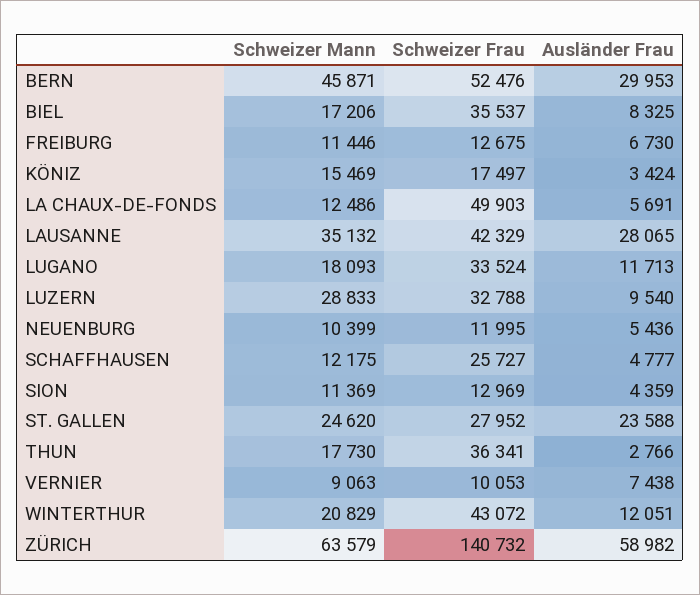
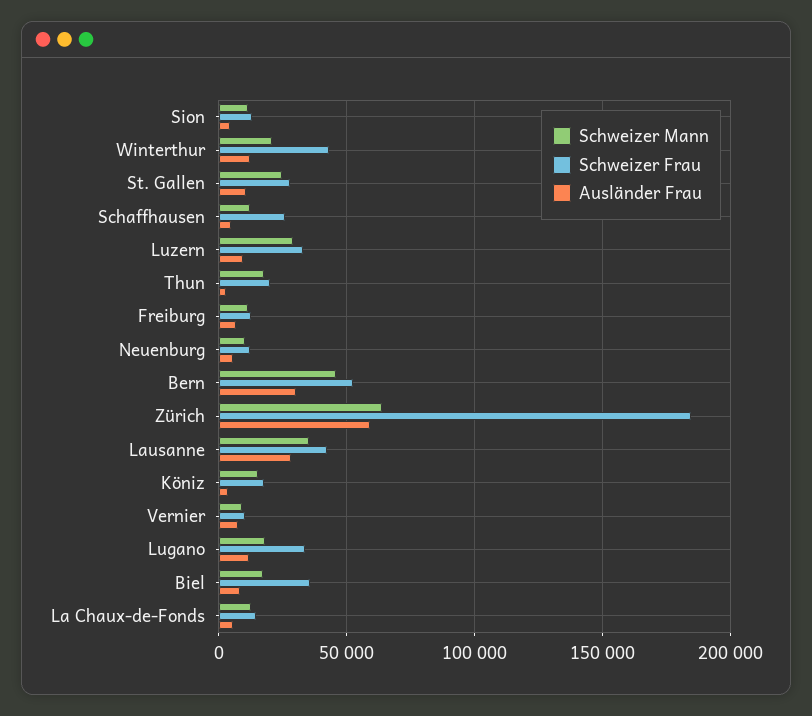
  {
    "Schweizer Mann": {
      "BERN": 45871,
      "BIEL": 17206,
      "FREIBURG": 11446,
      "KÖNIZ": 15469,
      "LA CHAUX-DE-FONDS": 12486,
      "LAUSANNE": 35132,
      "LUGANO": 18093,
      "LUZERN": 28833,
      "NEUENBURG": 10399,
      "SCHAFFHAUSEN": 12175,
      "SION": 11369,
      "ST. GALLEN": 24620,
      "THUN": 17730,
      "VERNIER": 9063,
      "WINTERTHUR": 20829,
      "ZÜRICH": 63579
    },
    "Schweizer Frau": {
      "BERN": 52476,
      "BIEL": 35537,
      "FREIBURG": 12675,
      "KÖNIZ": 17497,
-     "LA CHAUX-DE-FONDS": 49903,
+     "LA CHAUX-DE-FONDS": 15000,
      "LAUSANNE": 42329,
      "LUGANO": 33524,
      "LUZERN": 32788,
      "NEUENBURG": 11995,
      "SCHAFFHAUSEN": 25727,
      "SION": 12969,
      "ST. GALLEN": 27952,
-     "THUN": 36341,
+     "THUN": 20000,
      "VERNIER": 10053,
      "WINTERTHUR": 43072,
-     "ZÜRICH": 140732
+     "ZÜRICH": 185000
    },
    "Ausländer Frau": {
      "BERN": 29953,
      "BIEL": 8325,
      "FREIBURG": 6730,
      "KÖNIZ": 3424,
      "LA CHAUX-DE-FONDS": 5691,
      "LAUSANNE": 28065,
      "LUGANO": 11713,
      "LUZERN": 9540,
      "NEUENBURG": 5436,
      "SCHAFFHAUSEN": 4777,
      "SION": 4359,
-     "ST. GALLEN": 23588,
+     "ST. GALLEN": 10000,
      "THUN": 2766,
      "VERNIER": 7438,
      "WINTERTHUR": 12051,
      "ZÜRICH": 58982
    }
  }

